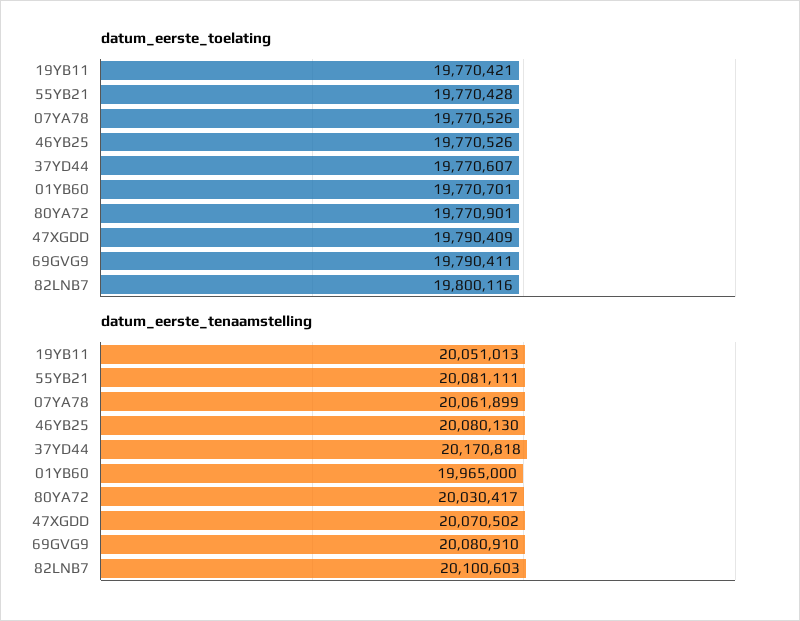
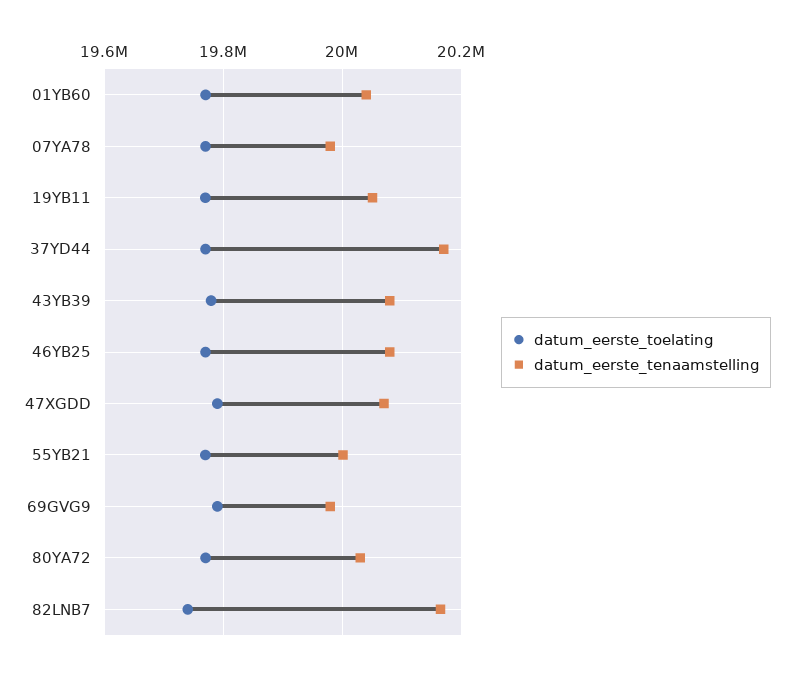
  {
    "datum_eerste_toelating": {
      "19YB11": 19770421,
      "55YB21": 19770428,
      "07YA78": 19770526,
      "46YB25": 19770526,
      "37YD44": 19770607,
      "01YB60": 19770701,
      "80YA72": 19770901,
      "47XGDD": 19790409,
      "69GVG9": 19790411,
-     "82LNB7": 19800116
+     "82LNB7": 19740000,
+     "43YB39": 19780000
    },
    "datum_eerste_tenaamstelling": {
      "19YB11": 20051013,
-     "55YB21": 20081111,
+     "55YB21": 20000000,
-     "07YA78": 20061899,
+     "07YA78": 19980000,
      "46YB25": 20080130,
      "37YD44": 20170818,
-     "01YB60": 19965000,
+     "01YB60": 20040000,
      "80YA72": 20030417,
      "47XGDD": 20070502,
-     "69GVG9": 20080910,
+     "69GVG9": 19980000,
-     "82LNB7": 20100603
+     "82LNB7": 20160000,
+     "43YB39": 20080000
    }
  }

